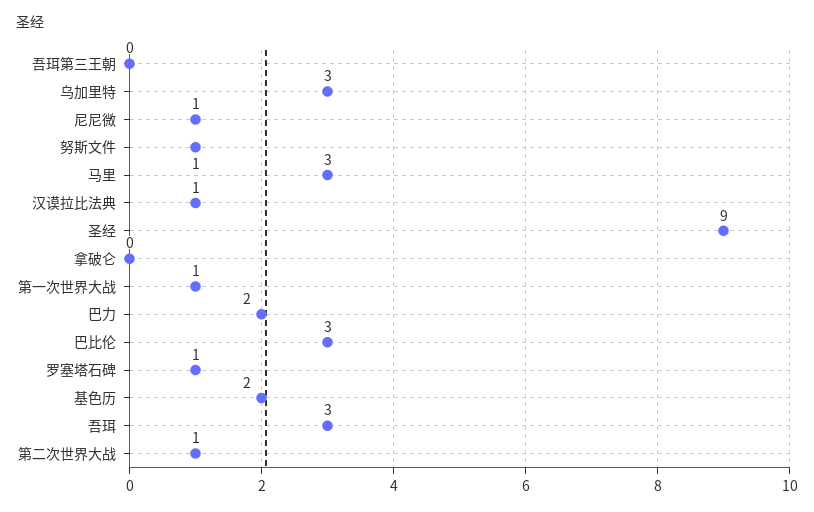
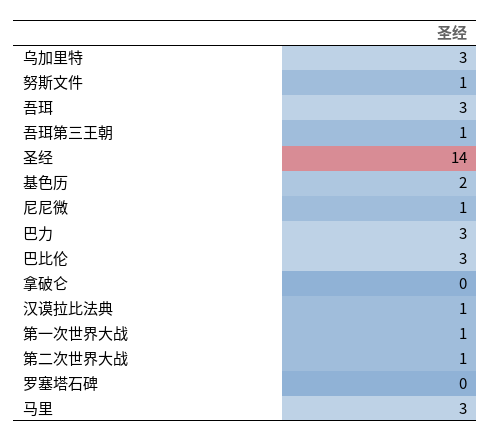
  {
-   "吾珥第三王朝": 0,
+   "吾珥第三王朝": 1,
    "乌加里特": 3,
    "尼尼微": 1,
    "努斯文件": 1,
    "马里": 3,
    "汉谟拉比法典": 1,
-   "圣经": 9,
+   "圣经": 14,
    "拿破仑": 0,
    "第一次世界大战": 1,
-   "巴力": 2,
+   "巴力": 3,
    "巴比伦": 3,
-   "罗塞塔石碑": 1,
+   "罗塞塔石碑": 0,
    "基色历": 2,
    "吾珥": 3,
    "第二次世界大战": 1
  }

